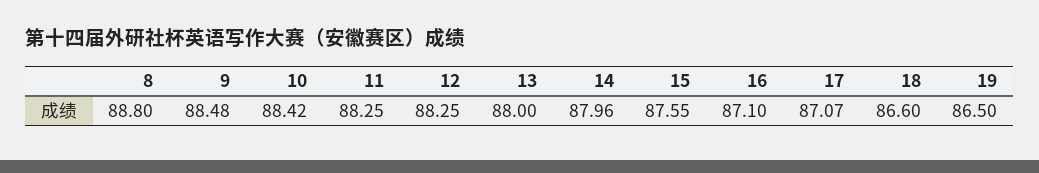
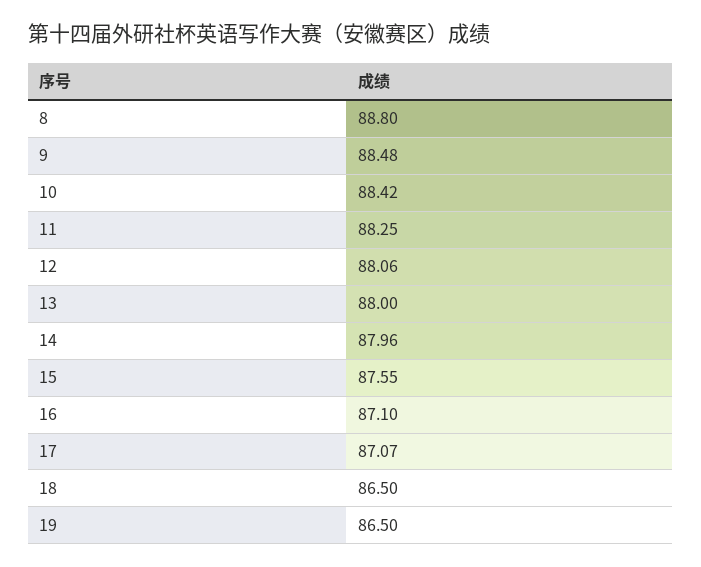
  {
    "8": 88.8,
    "9": 88.48,
    "10": 88.42,
    "11": 88.25,
-   "12": 88.25,
+   "12": 88.06,
    "13": 88,
    "14": 87.96,
    "15": 87.55,
    "16": 87.1,
    "17": 87.07,
-   "18": 86.6,
+   "18": 86.5,
    "19": 86.5
  }

